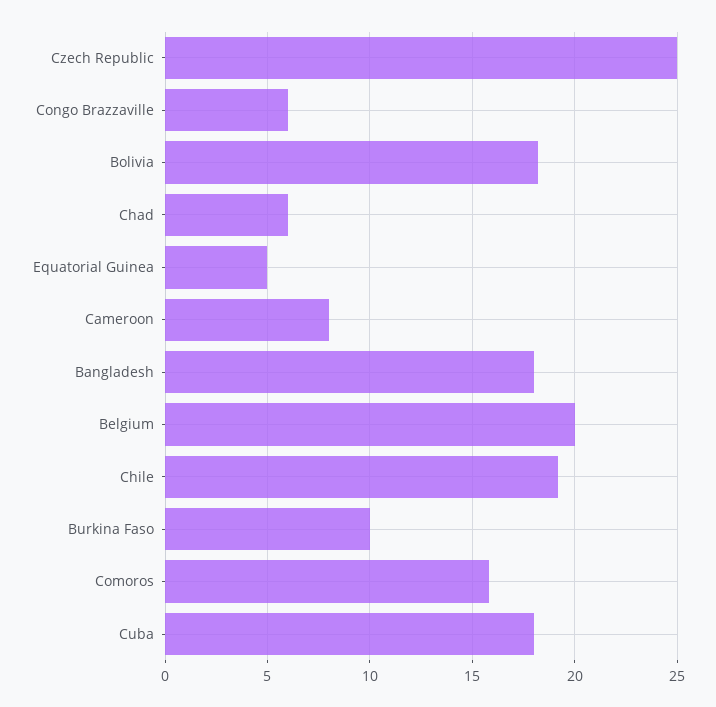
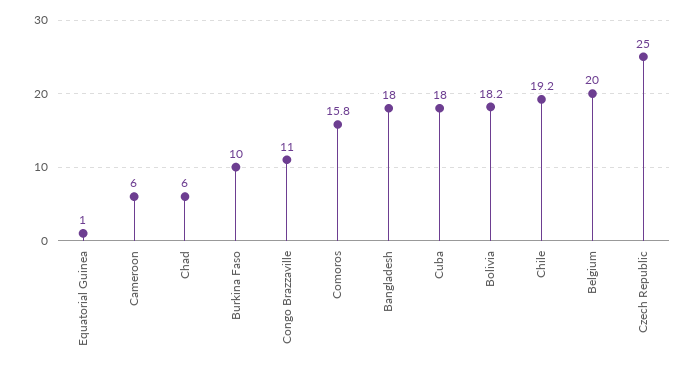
  {
    "Czech Republic": 25,
-   "Congo Brazzaville": 6,
+   "Congo Brazzaville": 11,
    "Bolivia": 18.2,
    "Chad": 6,
-   "Equatorial Guinea": 5,
+   "Equatorial Guinea": 1,
-   "Cameroon": 8,
+   "Cameroon": 6,
    "Bangladesh": 18,
    "Belgium": 20,
    "Chile": 19.2,
    "Burkina Faso": 10,
    "Comoros": 15.8,
    "Cuba": 18
  }

